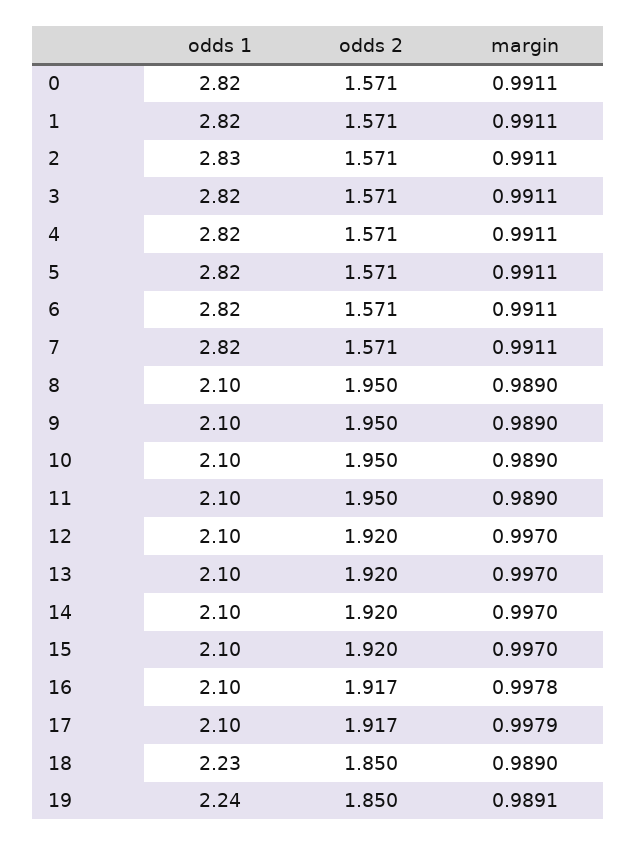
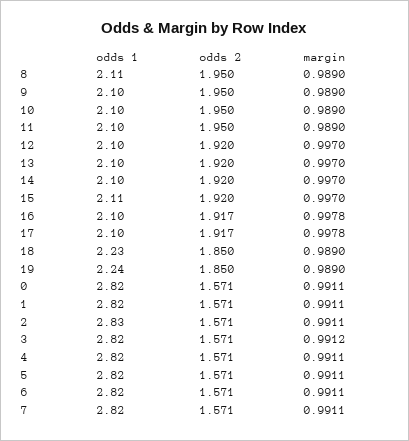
  {
    "odds 1": {
      "0": 2.82,
      "1": 2.82,
      "2": 2.83,
      "3": 2.82,
      "4": 2.82,
      "5": 2.82,
      "6": 2.82,
      "7": 2.82,
-     "8": 2.1,
+     "8": 2.11,
      "9": 2.1,
      "10": 2.1,
      "11": 2.1,
      "12": 2.1,
      "13": 2.1,
      "14": 2.1,
-     "15": 2.1,
+     "15": 2.11,
      "16": 2.1,
      "17": 2.1,
      "18": 2.23,
      "19": 2.24
    },
    "odds 2": {
      "0": 1.571,
      "1": 1.571,
      "2": 1.571,
      "3": 1.571,
      "4": 1.571,
      "5": 1.571,
      "6": 1.571,
      "7": 1.571,
      "8": 1.95,
      "9": 1.95,
      "10": 1.95,
      "11": 1.95,
      "12": 1.92,
      "13": 1.92,
      "14": 1.92,
      "15": 1.92,
      "16": 1.917,
      "17": 1.917,
      "18": 1.85,
      "19": 1.85
    },
    "margin": {
      "0": 0.9911,
      "1": 0.9911,
      "2": 0.9911,
-     "3": 0.9911,
+     "3": 0.9912,
      "4": 0.9911,
      "5": 0.9911,
      "6": 0.9911,
      "7": 0.9911,
      "8": 0.989,
      "9": 0.989,
      "10": 0.989,
      "11": 0.989,
      "12": 0.997,
      "13": 0.997,
      "14": 0.997,
      "15": 0.997,
      "16": 0.9978,
-     "17": 0.9979,
+     "17": 0.9978,
      "18": 0.989,
-     "19": 0.9891
+     "19": 0.989
    }
  }

